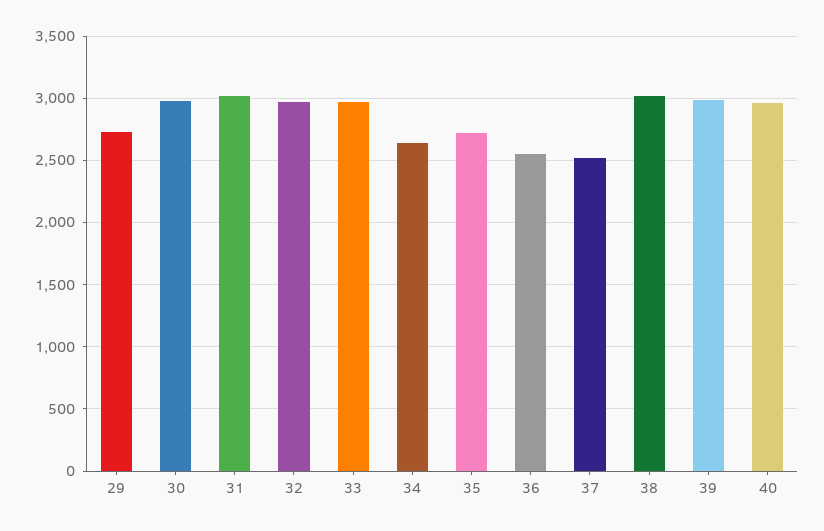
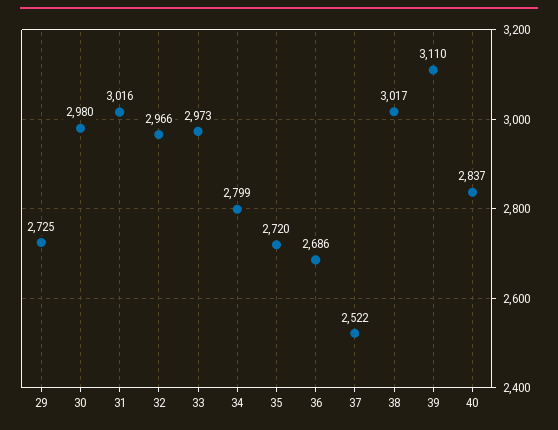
  {
    "29": 2725,
    "30": 2980,
    "31": 3016,
    "32": 2966,
    "33": 2973,
-   "34": 2650,
+   "34": 2799,
    "35": 2720,
-   "36": 2550,
+   "36": 2686,
    "37": 2522,
    "38": 3017,
-   "39": 3000,
+   "39": 3110,
-   "40": 2950
+   "40": 2837
  }

